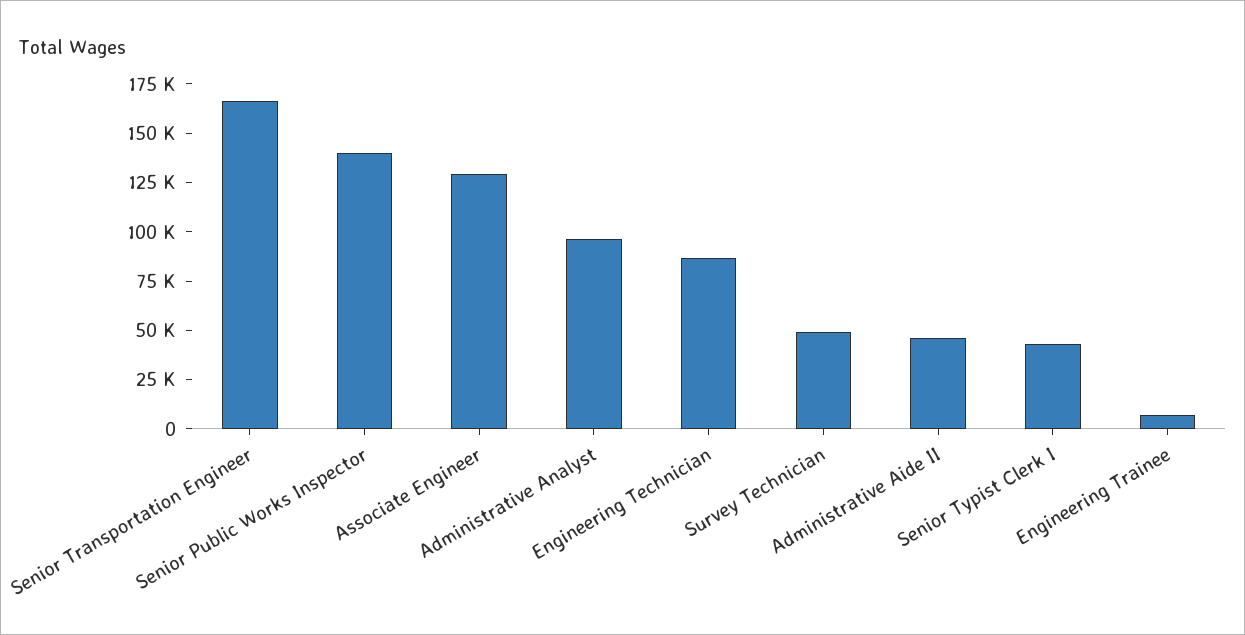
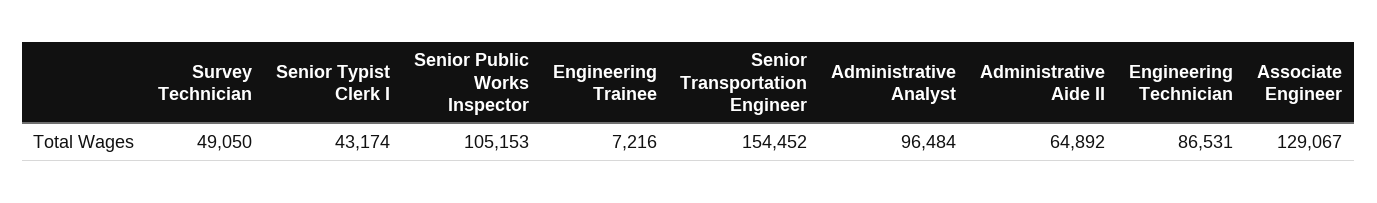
  {
-   "Senior Transportation Engineer": 165000,
+   "Senior Transportation Engineer": 154452,
-   "Senior Public Works Inspector": 140000,
+   "Senior Public Works Inspector": 105153,
    "Associate Engineer": 129067,
    "Administrative Analyst": 96484,
    "Engineering Technician": 86531,
    "Survey Technician": 49050,
-   "Administrative Aide II": 45000,
+   "Administrative Aide II": 64892,
    "Senior Typist Clerk I": 43174,
    "Engineering Trainee": 7216
  }

